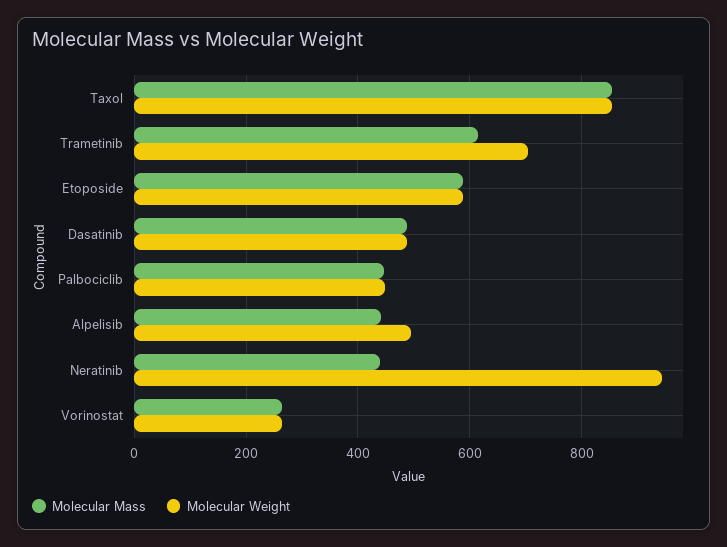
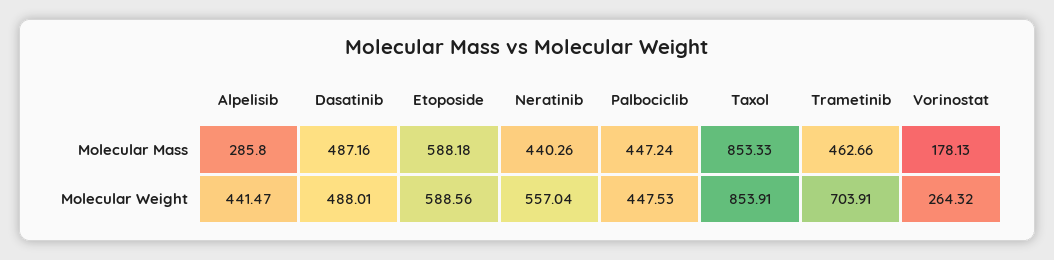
  {
    "Molecular Mass": {
      "Taxol": 853.33,
-     "Trametinib": 620,
+     "Trametinib": 462.66,
      "Etoposide": 588.18,
      "Dasatinib": 487.16,
      "Palbociclib": 447.24,
-     "Alpelisib": 440,
+     "Alpelisib": 285.8,
      "Neratinib": 440.26,
-     "Vorinostat": 260
+     "Vorinostat": 178.13
    },
    "Molecular Weight": {
      "Taxol": 853.91,
      "Trametinib": 703.91,
      "Etoposide": 588.56,
      "Dasatinib": 488.01,
      "Palbociclib": 447.53,
-     "Alpelisib": 500,
+     "Alpelisib": 441.47,
-     "Neratinib": 940,
+     "Neratinib": 557.04,
      "Vorinostat": 264.32
    }
  }

